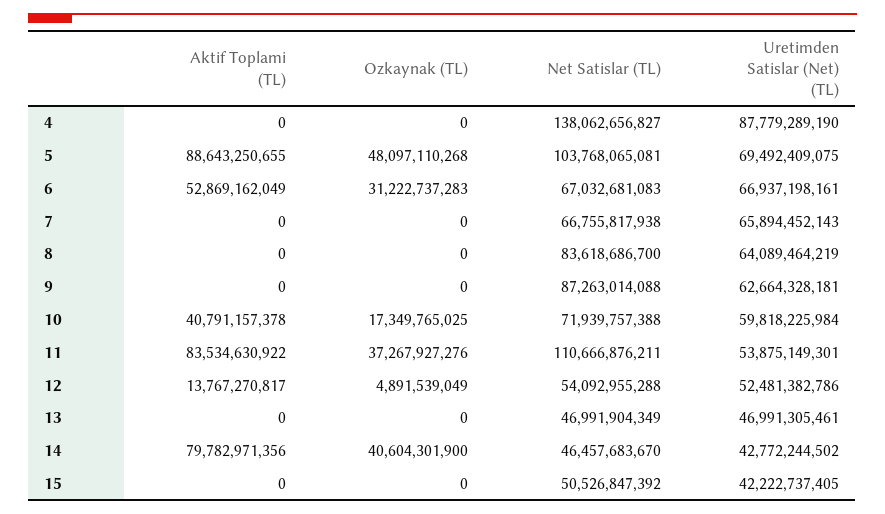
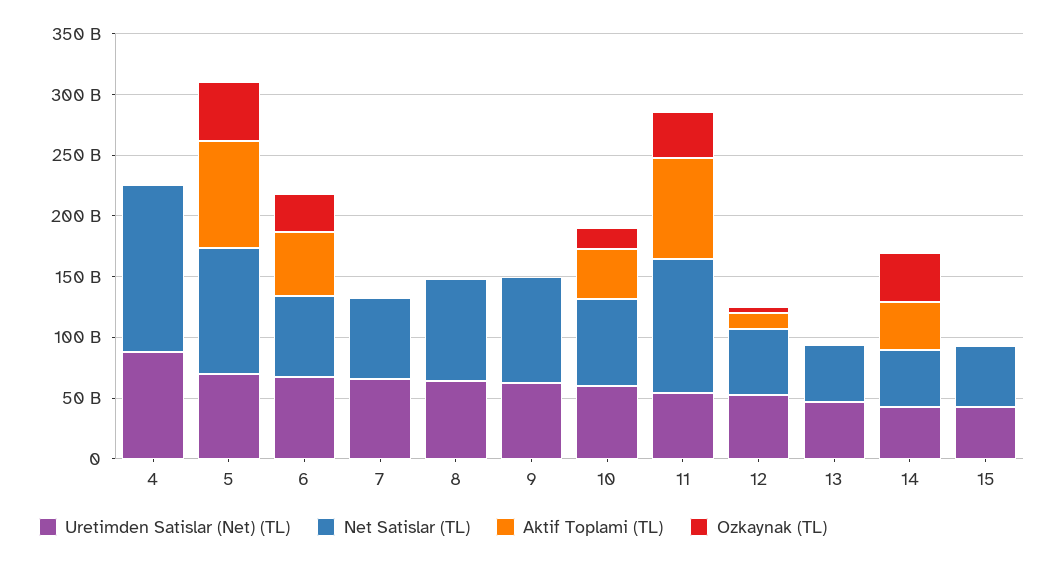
  {
    "Aktif Toplami (TL)": {
      "4": 0,
      "5": 88643250655,
      "6": 52869162049,
      "7": 0,
      "8": 0,
      "9": 0,
      "10": 40791157378,
      "11": 83534630922,
      "12": 13767270817,
      "13": 0,
-     "14": 79782971356,
+     "14": 40000000000,
      "15": 0
    },
    "Ozkaynak (TL)": {
      "4": 0,
      "5": 48097110268,
      "6": 31222737283,
      "7": 0,
      "8": 0,
      "9": 0,
      "10": 17349765025,
      "11": 37267927276,
      "12": 4891539049,
      "13": 0,
      "14": 40604301900,
      "15": 0
    },
    "Net Satislar (TL)": {
      "4": 138062656827,
      "5": 103768065081,
      "6": 67032681083,
      "7": 66755817938,
      "8": 83618686700,
      "9": 87263014088,
      "10": 71939757388,
      "11": 110666876211,
      "12": 54092955288,
      "13": 46991904349,
      "14": 46457683670,
      "15": 50526847392
    },
    "Uretimden Satislar (Net) (TL)": {
      "4": 87779289190,
      "5": 69492409075,
      "6": 66937198161,
      "7": 65894452143,
      "8": 64089464219,
      "9": 62664328181,
      "10": 59818225984,
      "11": 53875149301,
      "12": 52481382786,
      "13": 46991305461,
      "14": 42772244502,
      "15": 42222737405
    }
  }

